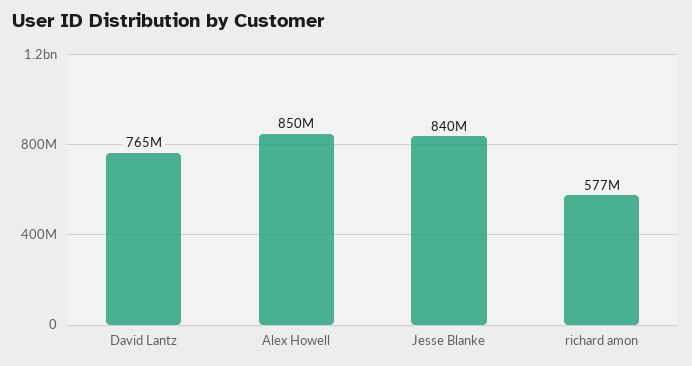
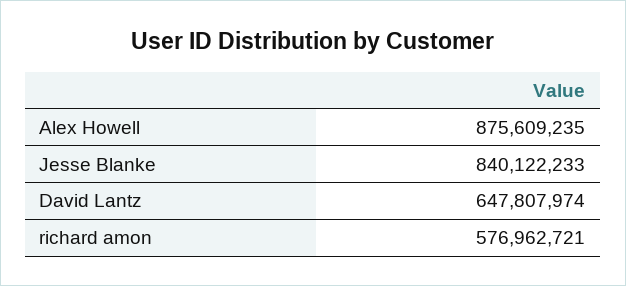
  {
-   "David Lantz": 765000000,
+   "David Lantz": 647807974,
-   "Alex Howell": 850000000,
+   "Alex Howell": 875609235,
    "Jesse Blanke": 840122233,
    "richard amon": 576962721
  }

